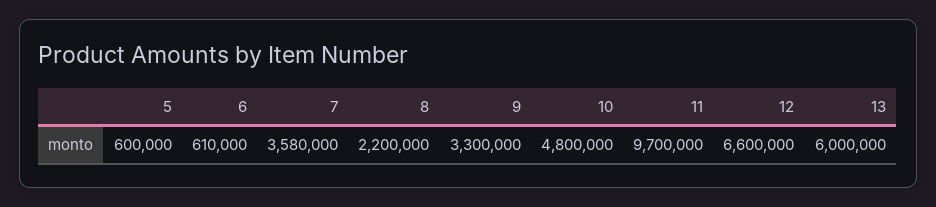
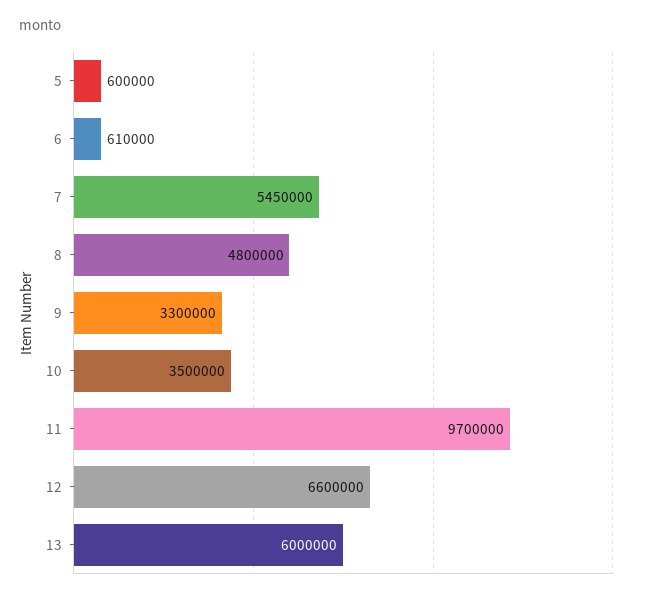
  {
    "5": 600000,
    "6": 610000,
-   "7": 3580000,
+   "7": 5450000,
-   "8": 2200000,
+   "8": 4800000,
    "9": 3300000,
-   "10": 4800000,
+   "10": 3500000,
    "11": 9700000,
    "12": 6600000,
    "13": 6000000
  }

